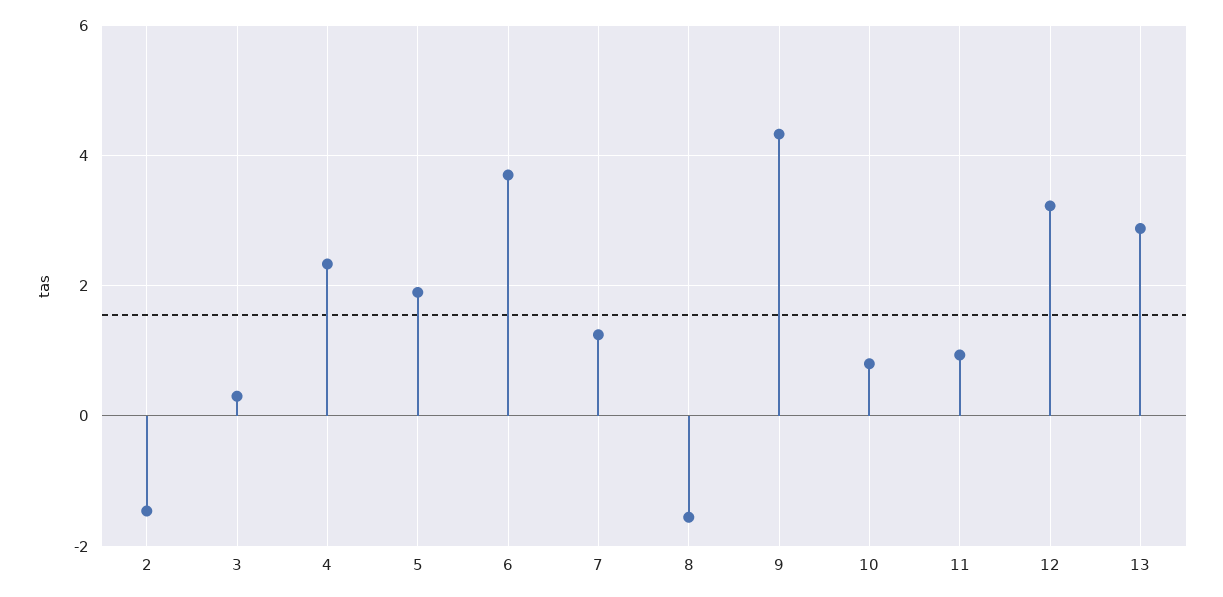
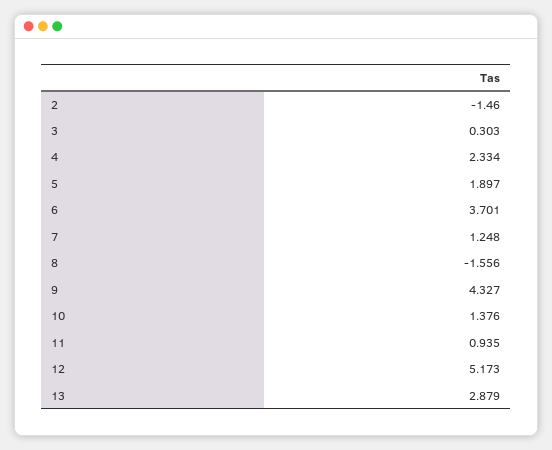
  {
    "2": -1.46,
    "3": 0.303,
    "4": 2.334,
    "5": 1.897,
    "6": 3.701,
    "7": 1.248,
    "8": -1.556,
    "9": 4.327,
-   "10": 0.8,
+   "10": 1.376,
    "11": 0.935,
-   "12": 3.2,
+   "12": 5.173,
    "13": 2.879
  }

